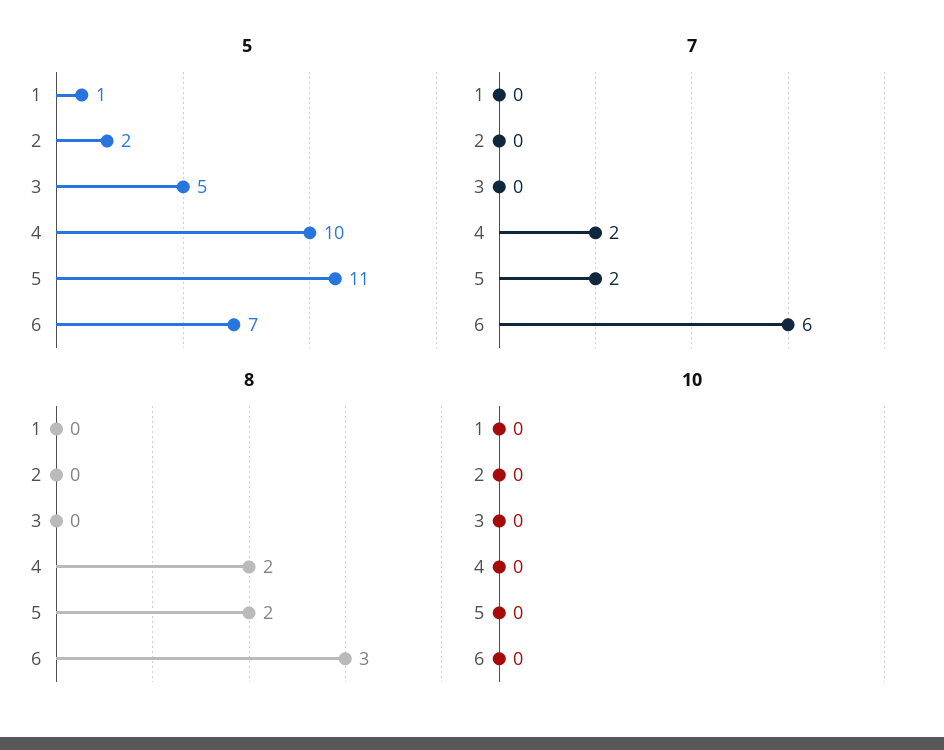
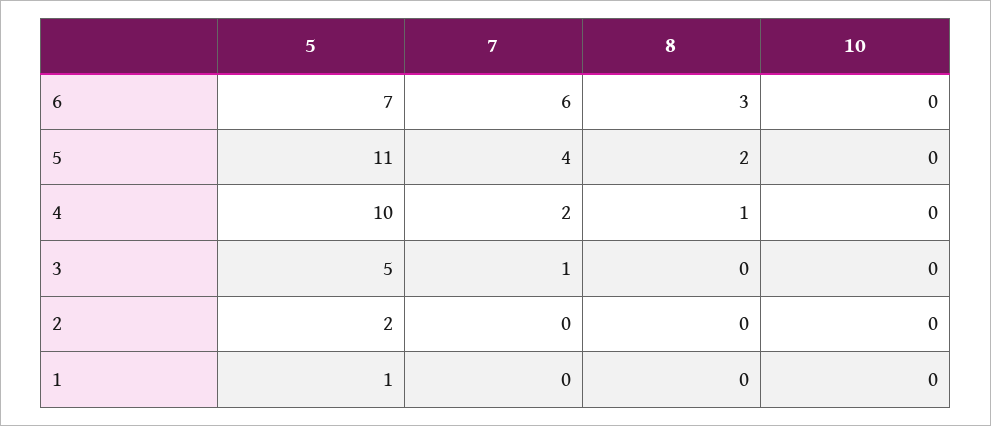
  {
    "5": {
      "1": 1,
      "2": 2,
      "3": 5,
      "4": 10,
      "5": 11,
      "6": 7
    },
    "7": {
      "1": 0,
      "2": 0,
-     "3": 0,
+     "3": 1,
      "4": 2,
-     "5": 2,
+     "5": 4,
      "6": 6
    },
    "8": {
      "1": 0,
      "2": 0,
      "3": 0,
-     "4": 2,
+     "4": 1,
      "5": 2,
      "6": 3
    },
    "10": {
      "1": 0,
      "2": 0,
      "3": 0,
      "4": 0,
      "5": 0,
      "6": 0
    }
  }

